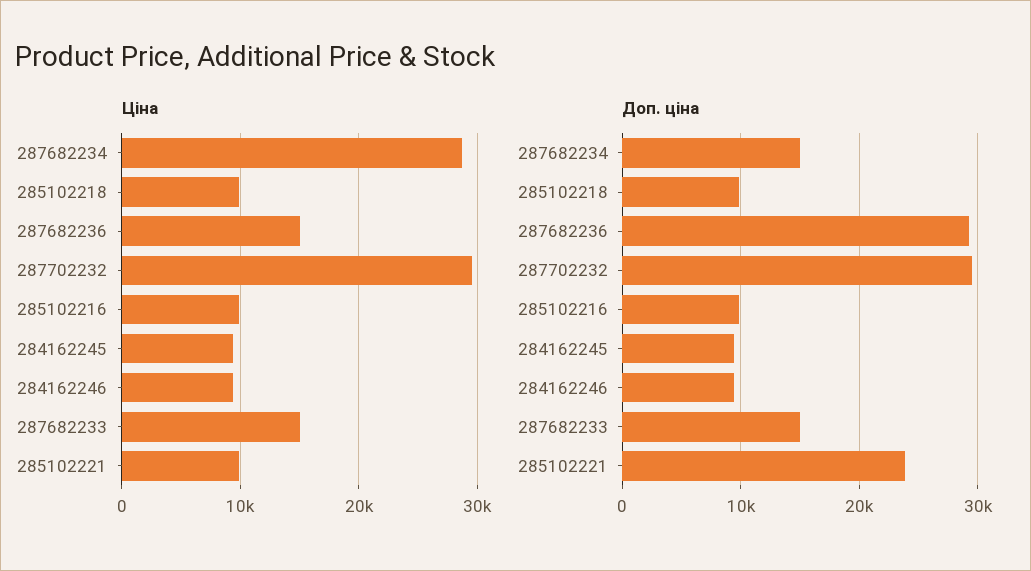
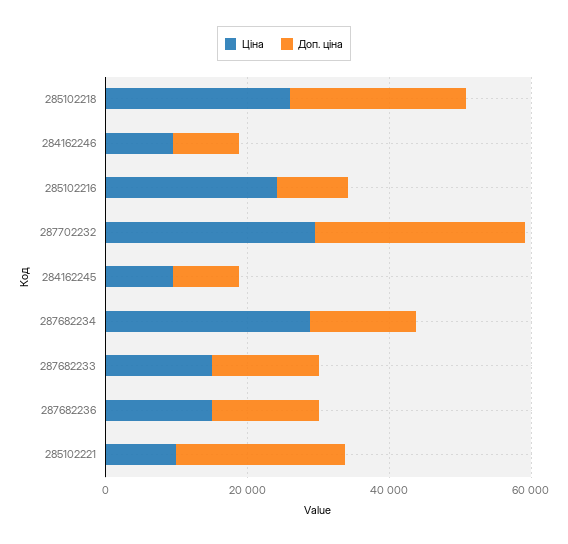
  {
    "Ціна": {
      "287682234": 29000,
-     "285102218": 10000,
+     "285102218": 25000,
      "287682236": 15000,
      "287702232": 30000,
-     "285102216": 10000,
+     "285102216": 25000,
      "284162245": 9000,
      "284162246": 9000,
      "287682233": 15000,
      "285102221": 10000
    },
    "Доп. ціна": {
      "287682234": 15000,
-     "285102218": 10000,
+     "285102218": 25000,
-     "287682236": 29000,
+     "287682236": 15000,
      "287702232": 30000,
      "285102216": 10000,
      "284162245": 9000,
      "284162246": 9000,
      "287682233": 15000,
      "285102221": 24000
    }
  }

